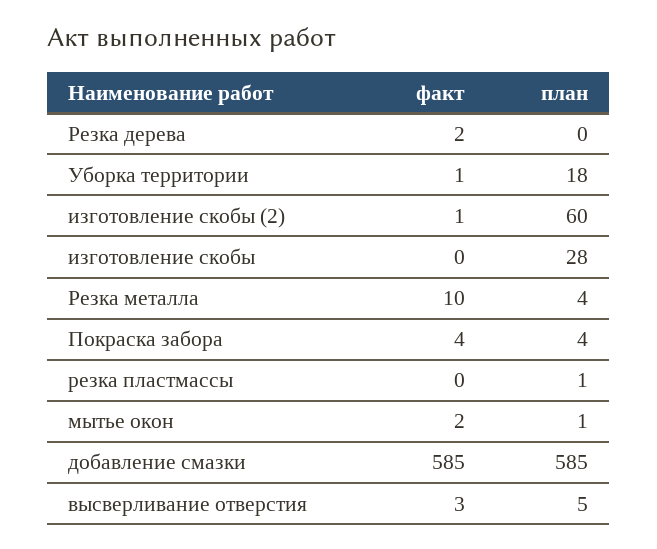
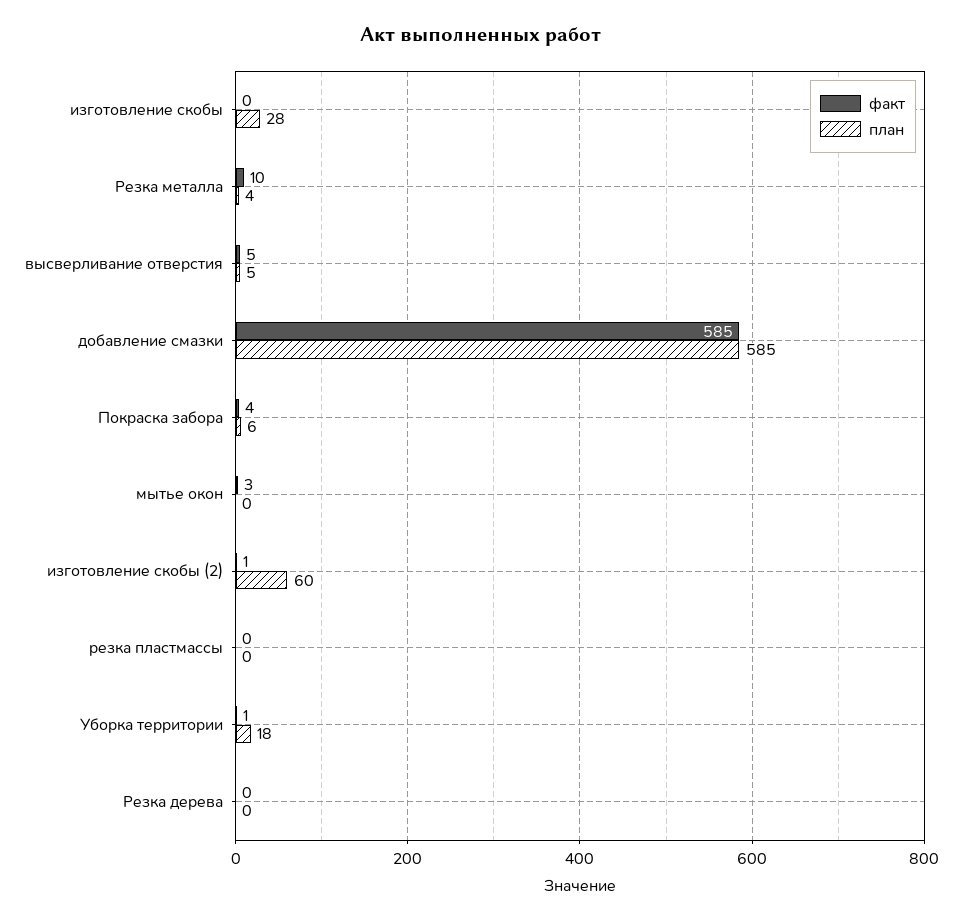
  {
    "факт": {
-     "Резка дерева": 2,
+     "Резка дерева": 0,
      "Уборка территории": 1,
      "изготовление скобы (2)": 1,
      "изготовление скобы": 0,
      "Резка металла": 10,
      "Покраска забора": 4,
      "резка пластмассы": 0,
-     "мытье окон": 2,
+     "мытье окон": 3,
      "добавление смазки": 585,
-     "высверливание отверстия": 3
+     "высверливание отверстия": 5
    },
    "план": {
      "Резка дерева": 0,
      "Уборка территории": 18,
      "изготовление скобы (2)": 60,
      "изготовление скобы": 28,
      "Резка металла": 4,
-     "Покраска забора": 4,
+     "Покраска забора": 6,
-     "резка пластмассы": 1,
+     "резка пластмассы": 0,
-     "мытье окон": 1,
+     "мытье окон": 0,
      "добавление смазки": 585,
      "высверливание отверстия": 5
    }
  }

